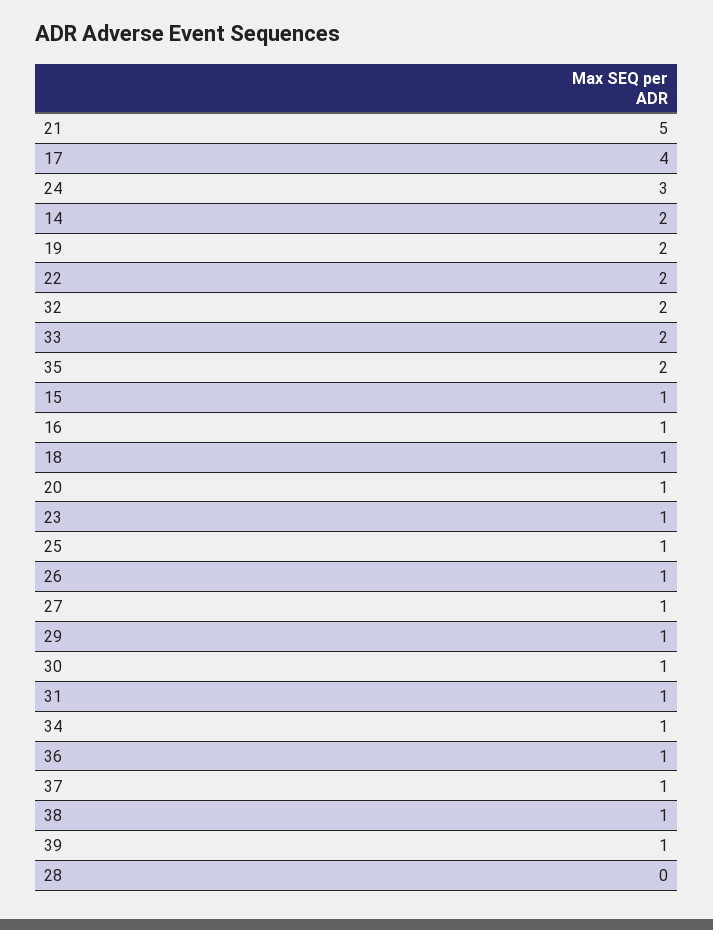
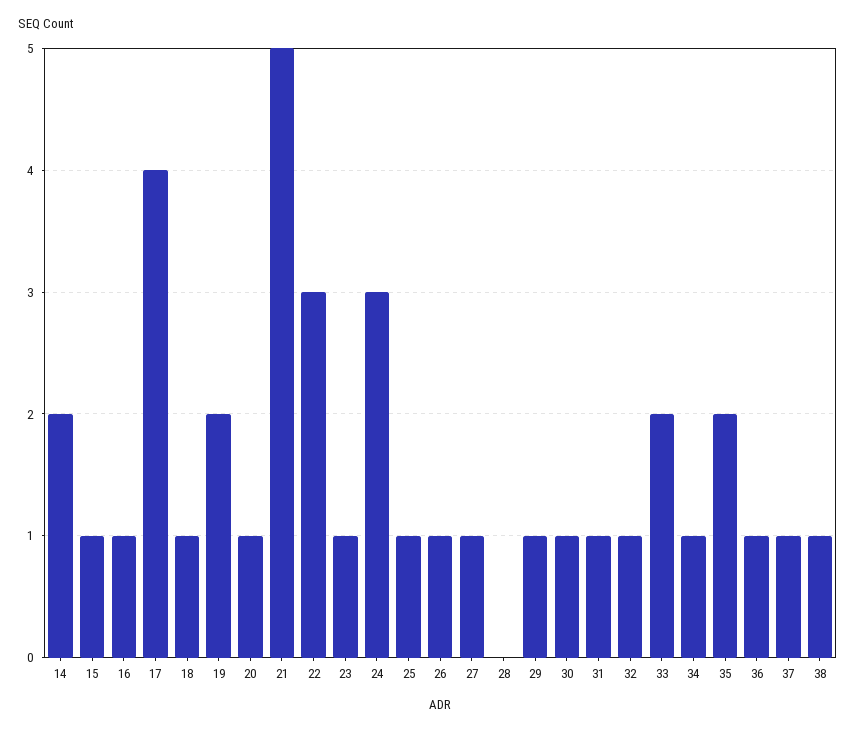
  {
    "21": 5,
    "17": 4,
    "24": 3,
    "14": 2,
    "19": 2,
-   "22": 2,
+   "22": 3,
-   "32": 2,
+   "32": 1,
    "33": 2,
    "35": 2,
    "15": 1,
    "16": 1,
    "18": 1,
    "20": 1,
    "23": 1,
    "25": 1,
    "26": 1,
    "27": 1,
    "29": 1,
    "30": 1,
    "31": 1,
    "34": 1,
    "36": 1,
    "37": 1,
    "38": 1,
-   "39": 1,
    "28": 0
  }

